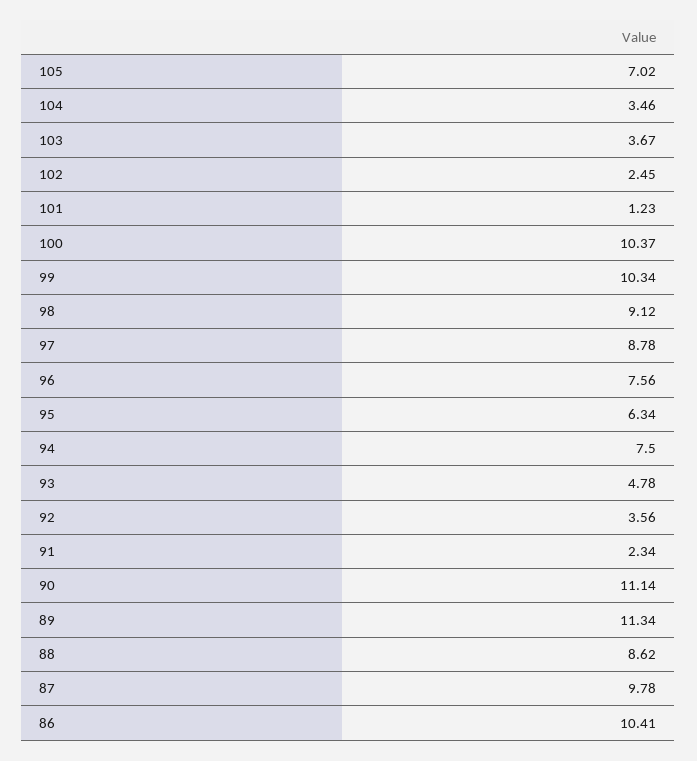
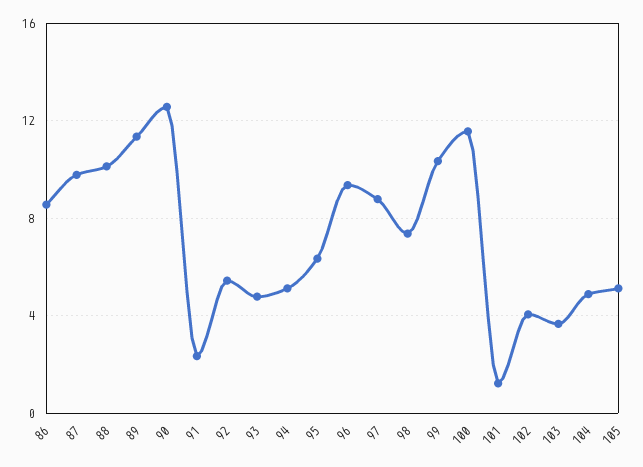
  {
-   "105": 7.02,
+   "105": 5,
-   "104": 3.46,
+   "104": 5,
    "103": 3.67,
-   "102": 2.45,
+   "102": 4,
    "101": 1.23,
-   "100": 10.37,
+   "100": 11.5,
    "99": 10.34,
-   "98": 9.12,
+   "98": 7.5,
    "97": 8.78,
-   "96": 7.56,
+   "96": 9.5,
    "95": 6.34,
-   "94": 7.5,
+   "94": 5,
    "93": 4.78,
-   "92": 3.56,
+   "92": 5.5,
    "91": 2.34,
-   "90": 11.14,
+   "90": 12.5,
    "89": 11.34,
-   "88": 8.62,
+   "88": 10,
    "87": 9.78,
-   "86": 10.41
+   "86": 8.5
  }

